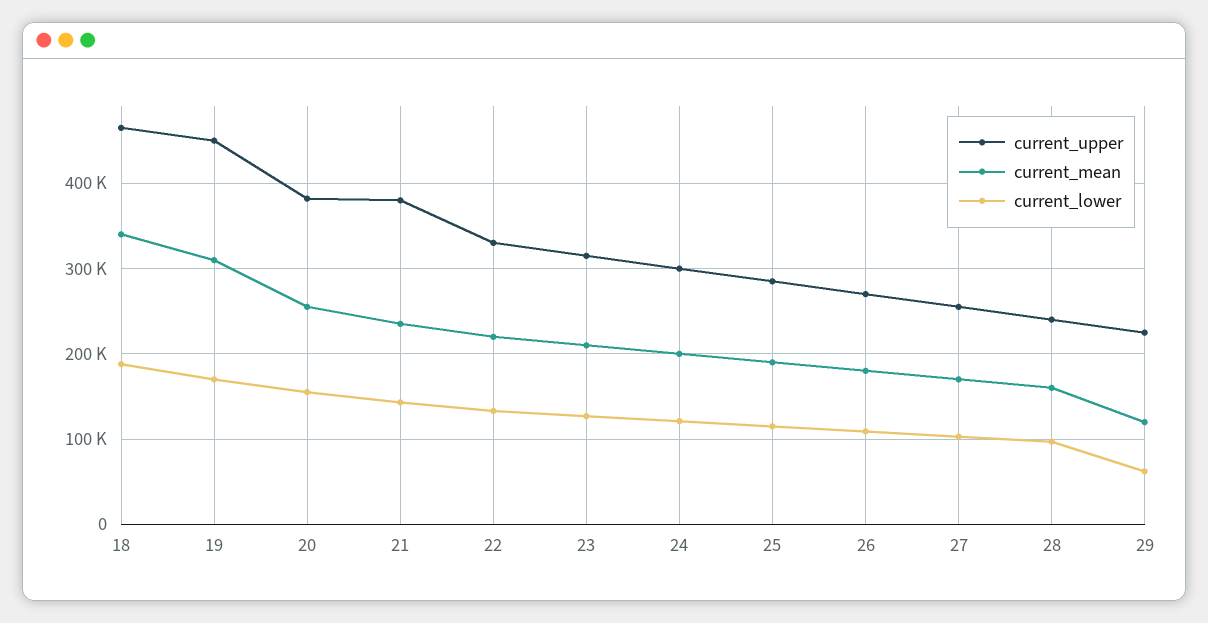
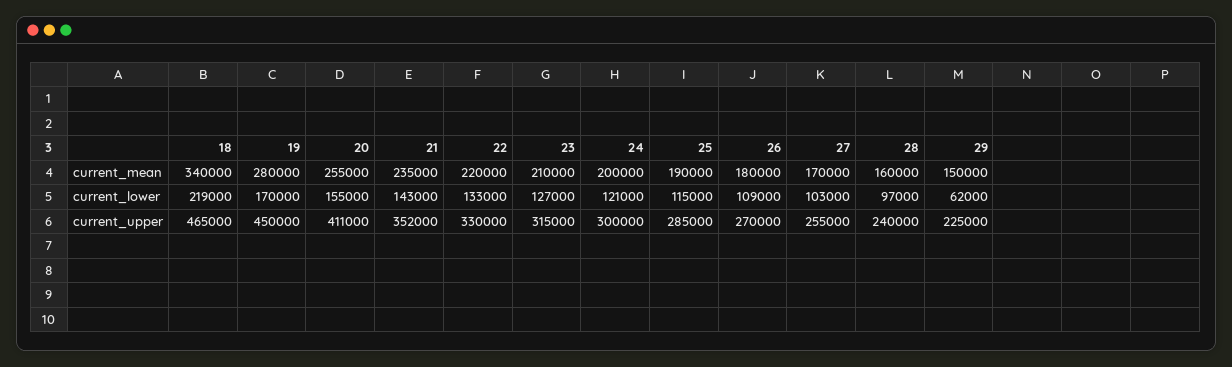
  {
    "current_upper": {
      "18": 465000,
      "19": 450000,
-     "20": 380000,
+     "20": 411000,
-     "21": 380000,
+     "21": 352000,
      "22": 330000,
      "23": 315000,
      "24": 300000,
      "25": 285000,
      "26": 270000,
      "27": 255000,
      "28": 240000,
      "29": 225000
    },
    "current_mean": {
      "18": 340000,
-     "19": 310000,
+     "19": 280000,
      "20": 255000,
      "21": 235000,
      "22": 220000,
      "23": 210000,
      "24": 200000,
      "25": 190000,
      "26": 180000,
      "27": 170000,
      "28": 160000,
-     "29": 120000
+     "29": 150000
    },
    "current_lower": {
-     "18": 190000,
+     "18": 219000,
      "19": 170000,
      "20": 155000,
      "21": 143000,
      "22": 133000,
      "23": 127000,
      "24": 121000,
      "25": 115000,
      "26": 109000,
      "27": 103000,
      "28": 97000,
      "29": 62000
    }
  }

